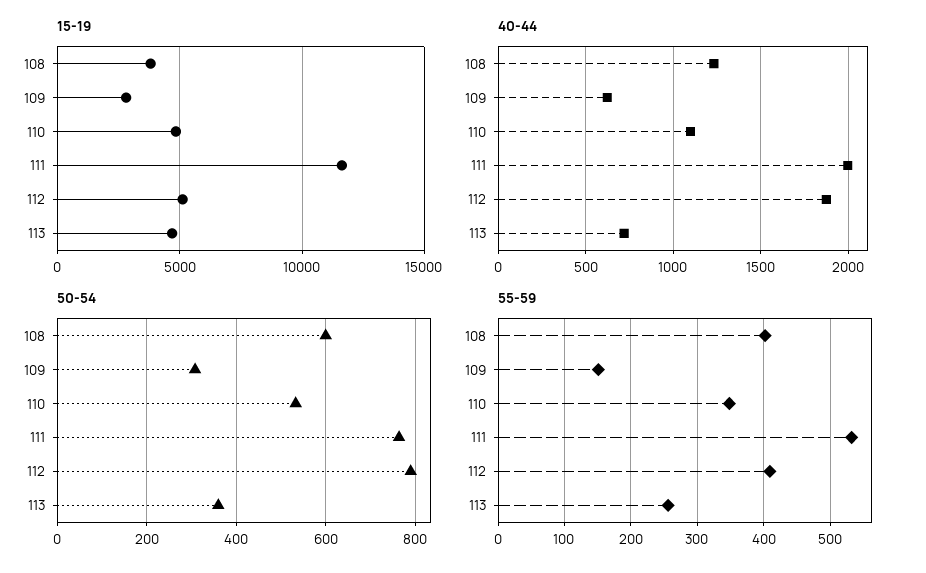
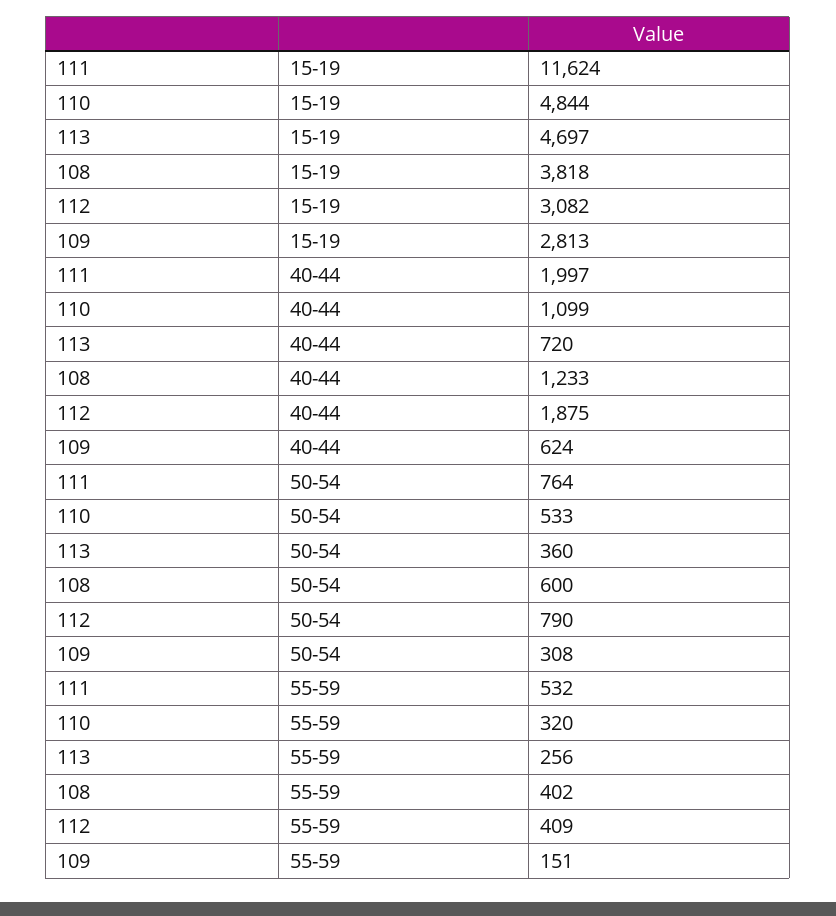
  {
    "15-19": {
      "108": 3818,
      "109": 2813,
      "110": 4844,
      "111": 11624,
-     "112": 5000,
+     "112": 3082,
      "113": 4697
    },
    "40-44": {
      "108": 1233,
      "109": 624,
      "110": 1099,
      "111": 1997,
      "112": 1875,
      "113": 720
    },
    "50-54": {
      "108": 600,
      "109": 308,
      "110": 533,
      "111": 764,
      "112": 790,
      "113": 360
    },
    "55-59": {
      "108": 402,
      "109": 151,
-     "110": 350,
+     "110": 320,
      "111": 532,
      "112": 409,
      "113": 256
    }
  }

